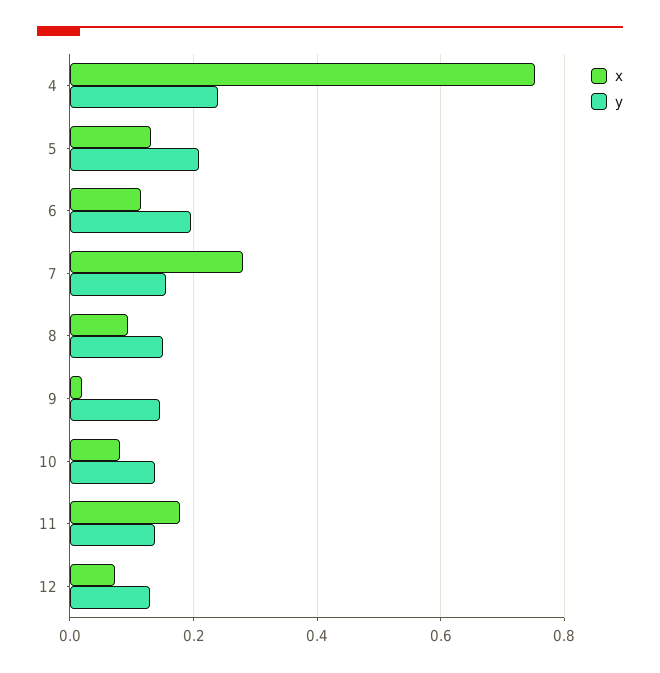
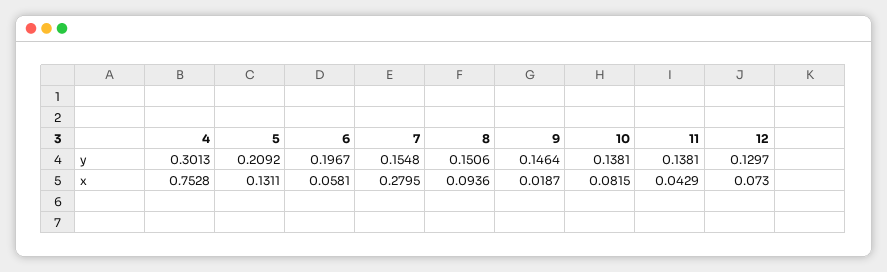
  {
    "x": {
      "4": 0.7528,
      "5": 0.1311,
-     "6": 0.12,
+     "6": 0.0581,
      "7": 0.2795,
      "8": 0.0936,
      "9": 0.0187,
      "10": 0.0815,
-     "11": 0.18,
+     "11": 0.0429,
      "12": 0.073
    },
    "y": {
-     "4": 0.24,
+     "4": 0.3013,
      "5": 0.2092,
      "6": 0.1967,
      "7": 0.1548,
      "8": 0.1506,
      "9": 0.1464,
      "10": 0.1381,
      "11": 0.1381,
      "12": 0.1297
    }
  }

